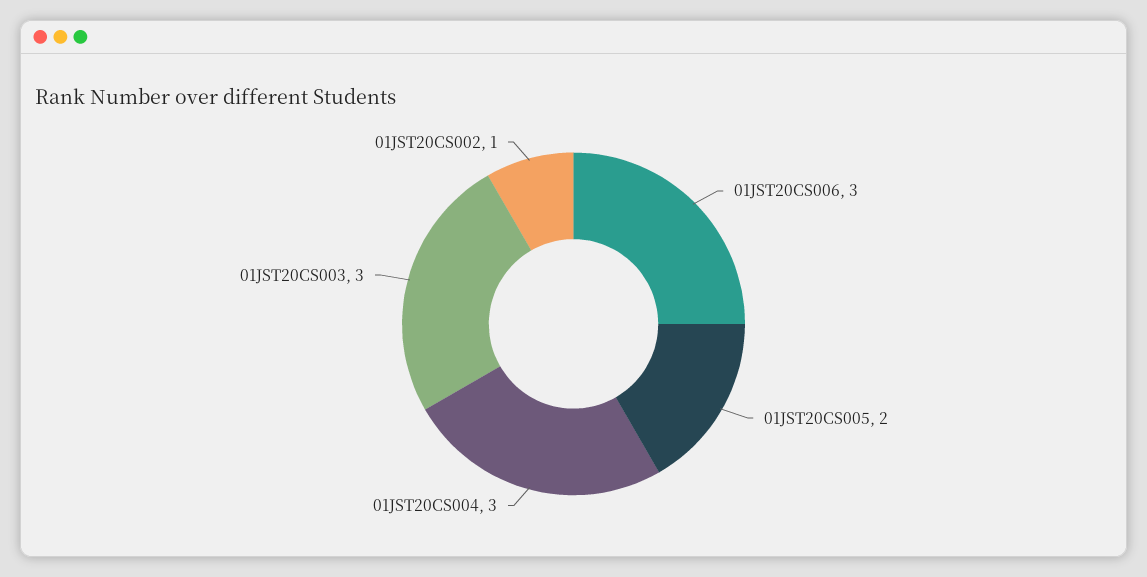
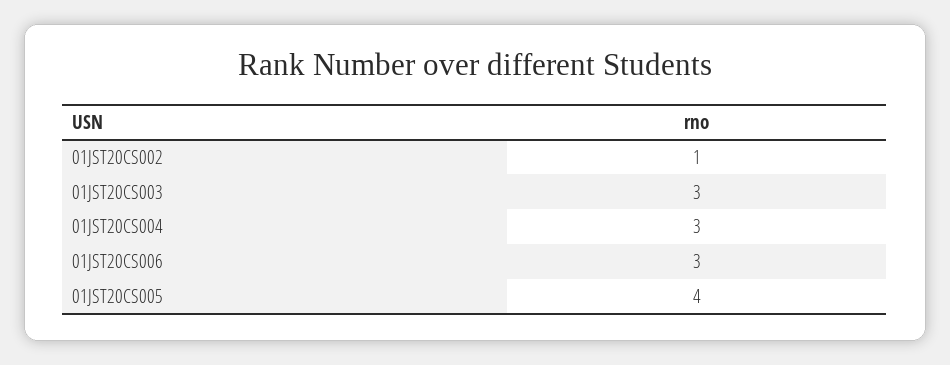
  {
    "01JST20CS006": 3,
-   "01JST20CS005": 2,
+   "01JST20CS005": 4,
    "01JST20CS004": 3,
    "01JST20CS003": 3,
    "01JST20CS002": 1
  }

